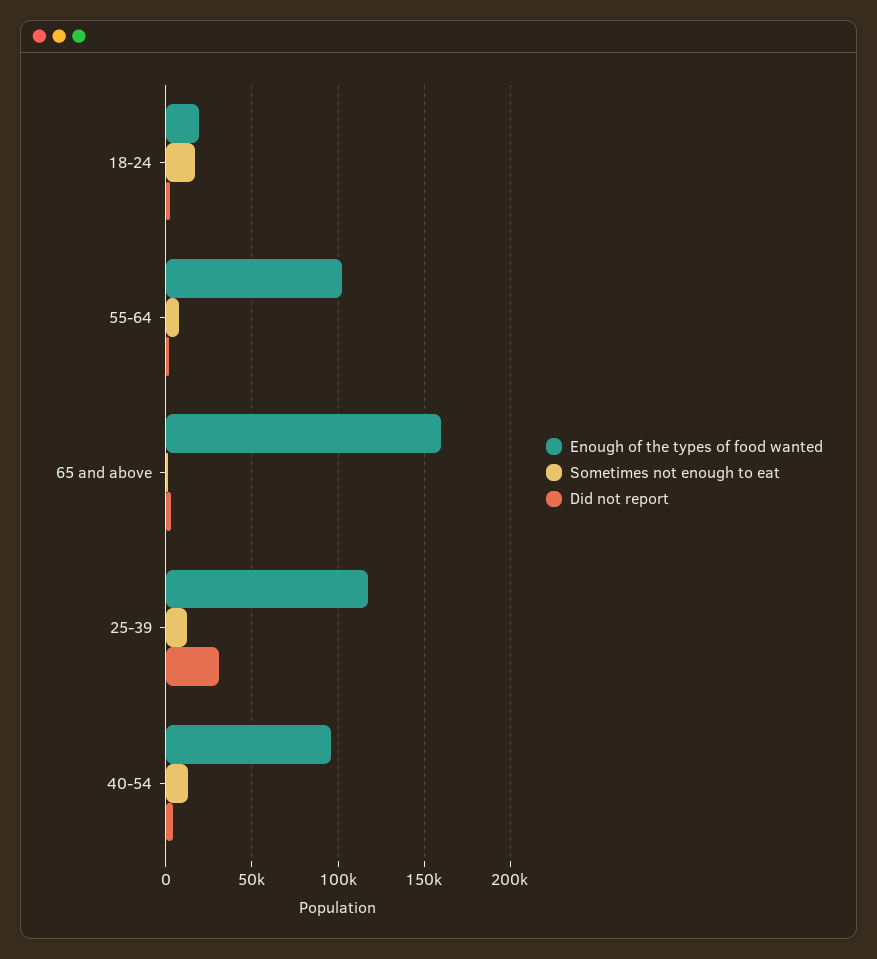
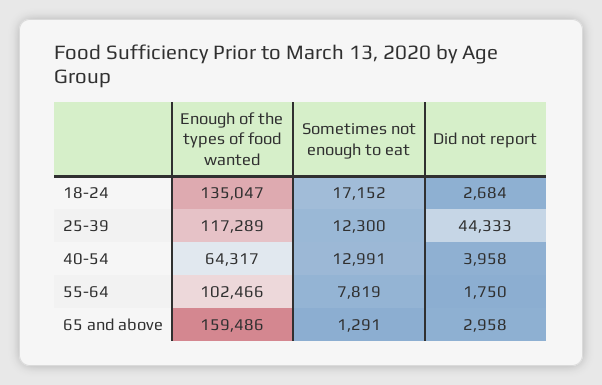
  {
    "Enough of the types of food wanted": {
-     "18-24": 20000,
+     "18-24": 135047,
      "55-64": 102466,
      "65 and above": 159486,
      "25-39": 117289,
-     "40-54": 95000
+     "40-54": 64317
    },
    "Sometimes not enough to eat": {
      "18-24": 17152,
      "55-64": 7819,
      "65 and above": 1291,
      "25-39": 12300,
      "40-54": 12991
    },
    "Did not report": {
      "18-24": 2684,
      "55-64": 1750,
      "65 and above": 2958,
-     "25-39": 30000,
+     "25-39": 44333,
      "40-54": 3958
    }
  }

